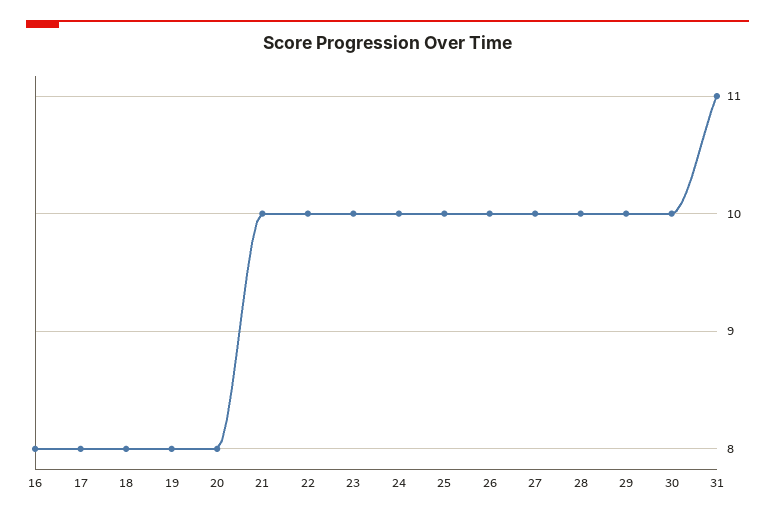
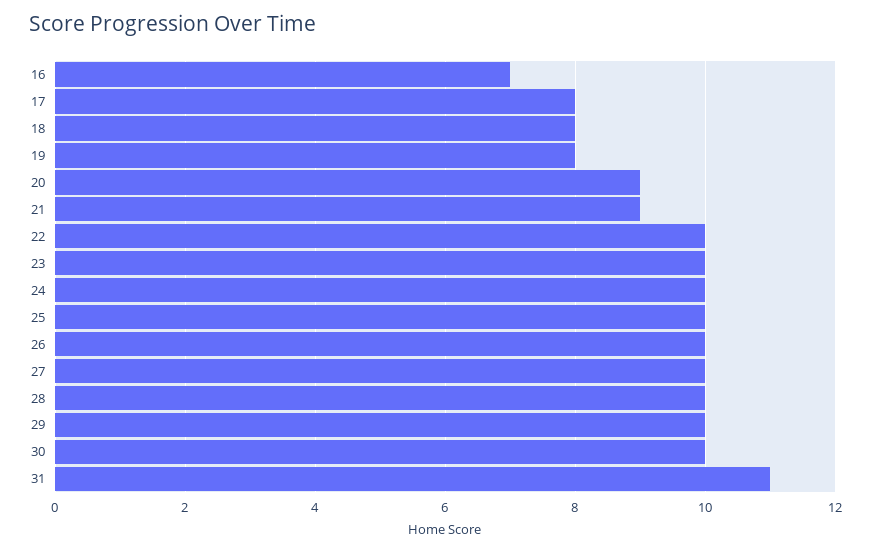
  {
-   "16": 8,
+   "16": 7,
    "17": 8,
    "18": 8,
    "19": 8,
-   "20": 8,
+   "20": 9,
-   "21": 10,
+   "21": 9,
    "22": 10,
    "23": 10,
    "24": 10,
    "25": 10,
    "26": 10,
    "27": 10,
    "28": 10,
    "29": 10,
    "30": 10,
    "31": 11
  }

